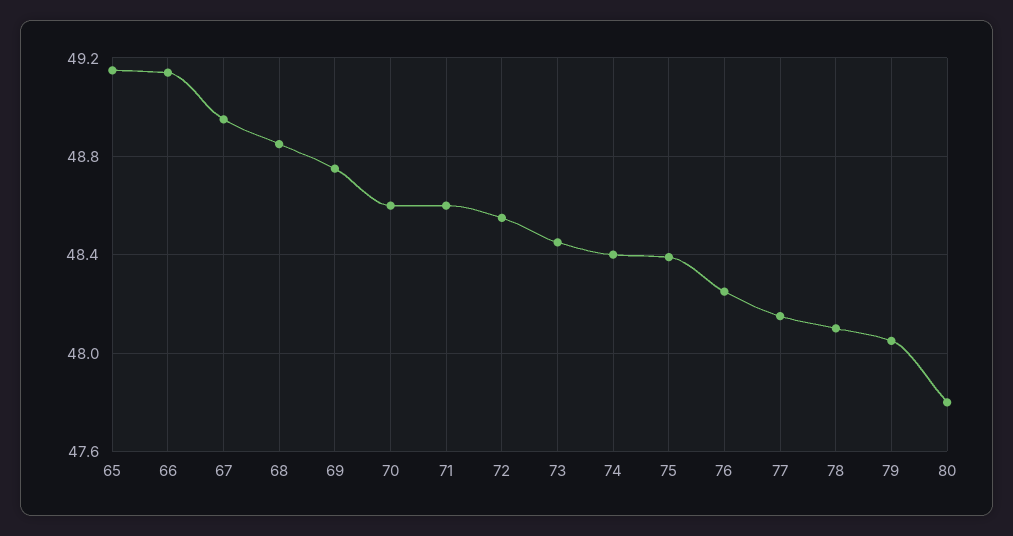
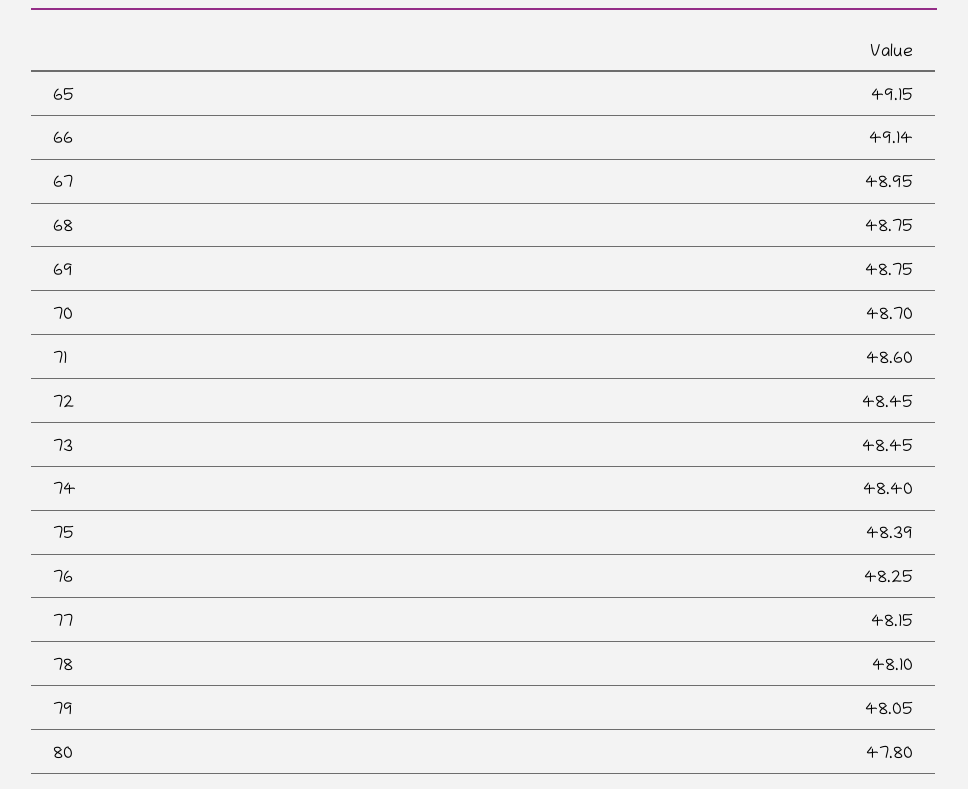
  {
    "65": 49.15,
    "66": 49.14,
    "67": 48.95,
-   "68": 48.85,
+   "68": 48.75,
    "69": 48.75,
-   "70": 48.6,
+   "70": 48.7,
    "71": 48.6,
-   "72": 48.55,
+   "72": 48.45,
    "73": 48.45,
    "74": 48.4,
    "75": 48.39,
    "76": 48.25,
    "77": 48.15,
    "78": 48.1,
    "79": 48.05,
    "80": 47.8
  }

